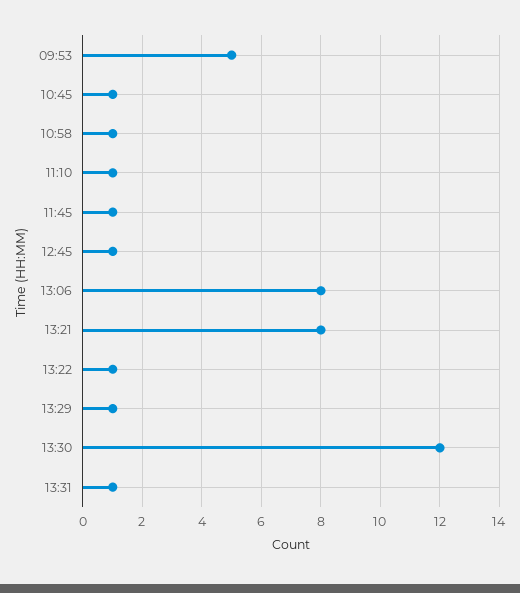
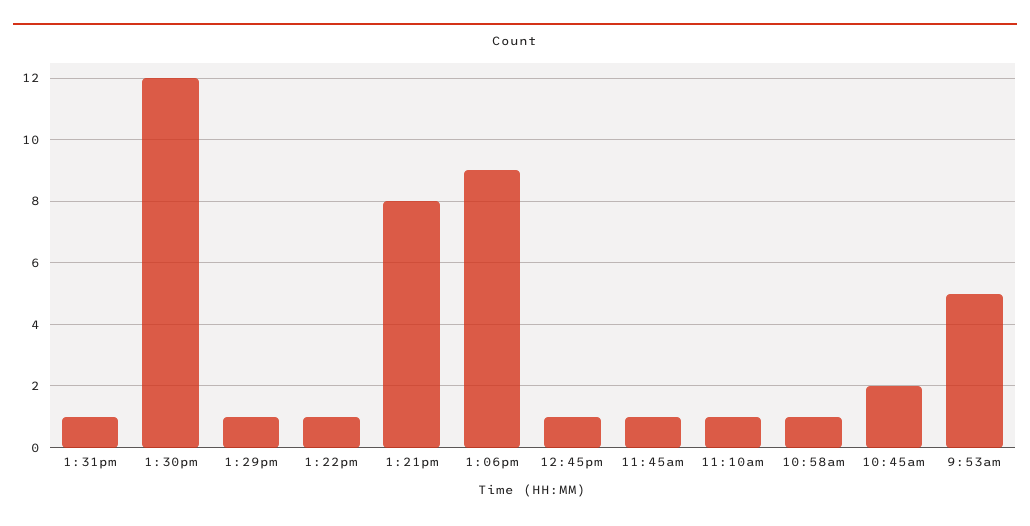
  {
    "09:53": 5,
-   "10:45": 1,
+   "10:45": 2,
    "10:58": 1,
    "11:10": 1,
    "11:45": 1,
    "12:45": 1,
-   "13:06": 8,
+   "13:06": 9,
    "13:21": 8,
    "13:22": 1,
    "13:29": 1,
    "13:30": 12,
    "13:31": 1
  }

